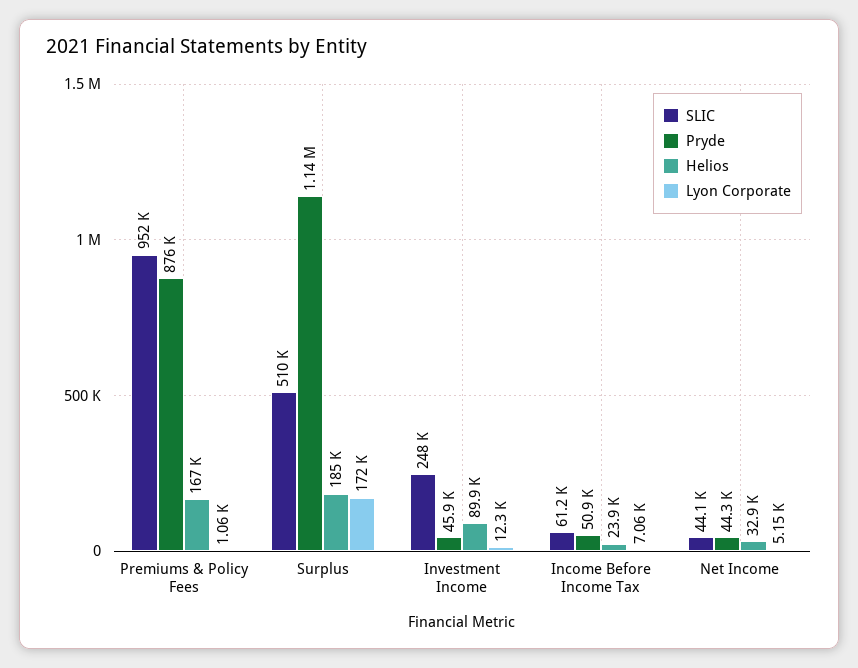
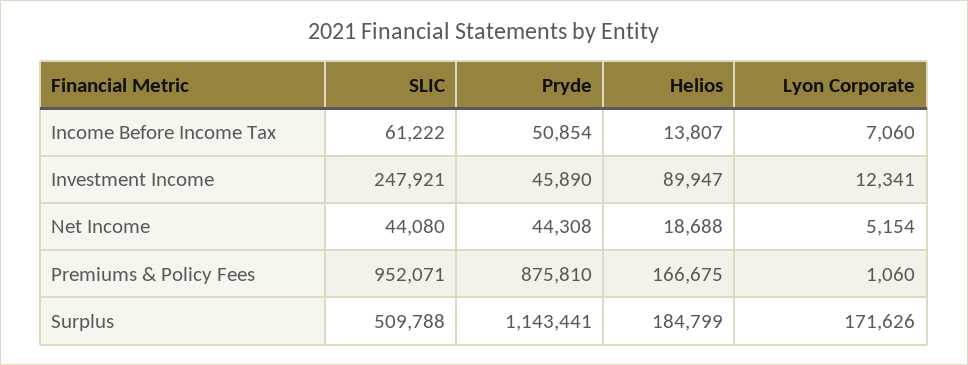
  {
    "SLIC": {
      "Premiums & Policy Fees": 952071,
      "Surplus": 509788,
      "Investment Income": 247921,
      "Income Before Income Tax": 61222,
      "Net Income": 44080
    },
    "Pryde": {
      "Premiums & Policy Fees": 875810,
      "Surplus": 1143441,
      "Investment Income": 45890,
      "Income Before Income Tax": 50854,
      "Net Income": 44308
    },
    "Helios": {
      "Premiums & Policy Fees": 166675,
      "Surplus": 184799,
      "Investment Income": 89947,
-     "Income Before Income Tax": 23900,
+     "Income Before Income Tax": 13807,
-     "Net Income": 32900
+     "Net Income": 18688
    },
    "Lyon Corporate": {
      "Premiums & Policy Fees": 1060,
      "Surplus": 171626,
      "Investment Income": 12341,
      "Income Before Income Tax": 7060,
      "Net Income": 5154
    }
  }

